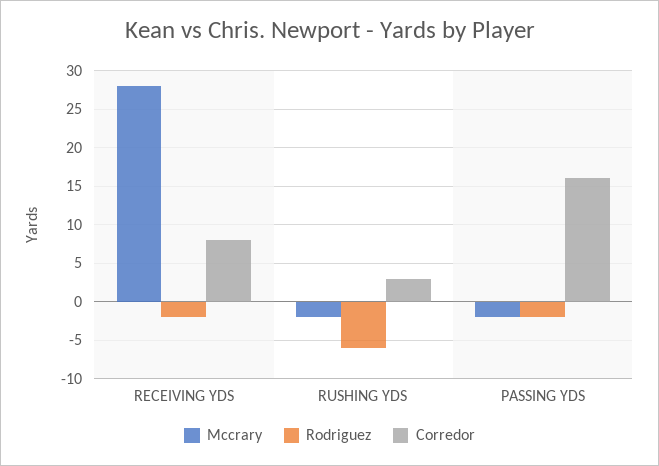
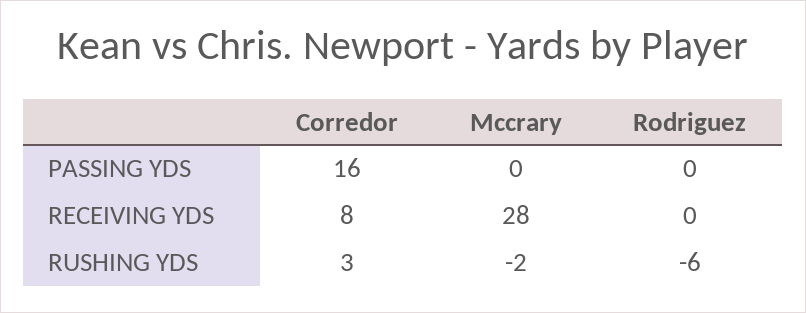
  {
    "Mccrary": {
      "RECEIVING YDS": 28,
      "RUSHING YDS": -2,
-     "PASSING YDS": -2
+     "PASSING YDS": 0
    },
    "Rodriguez": {
-     "RECEIVING YDS": -2,
+     "RECEIVING YDS": 0,
      "RUSHING YDS": -6,
-     "PASSING YDS": -2
+     "PASSING YDS": 0
    },
    "Corredor": {
      "RECEIVING YDS": 8,
      "RUSHING YDS": 3,
      "PASSING YDS": 16
    }
  }

